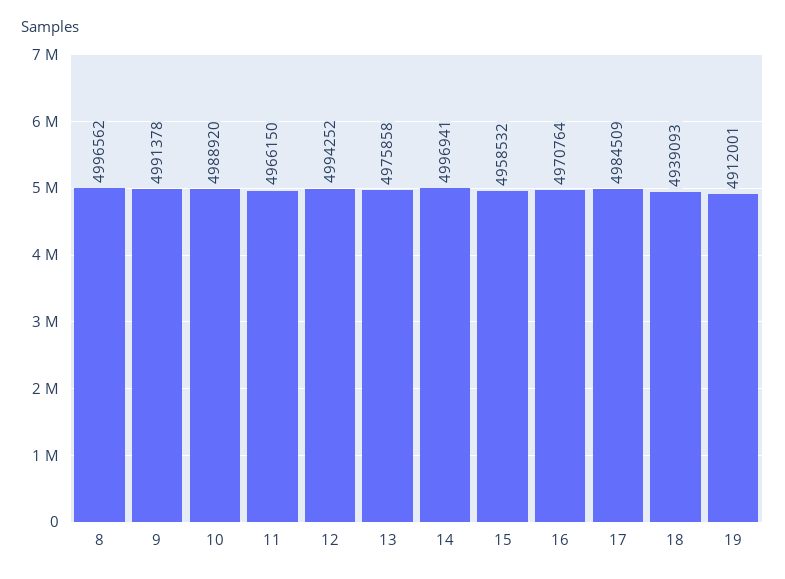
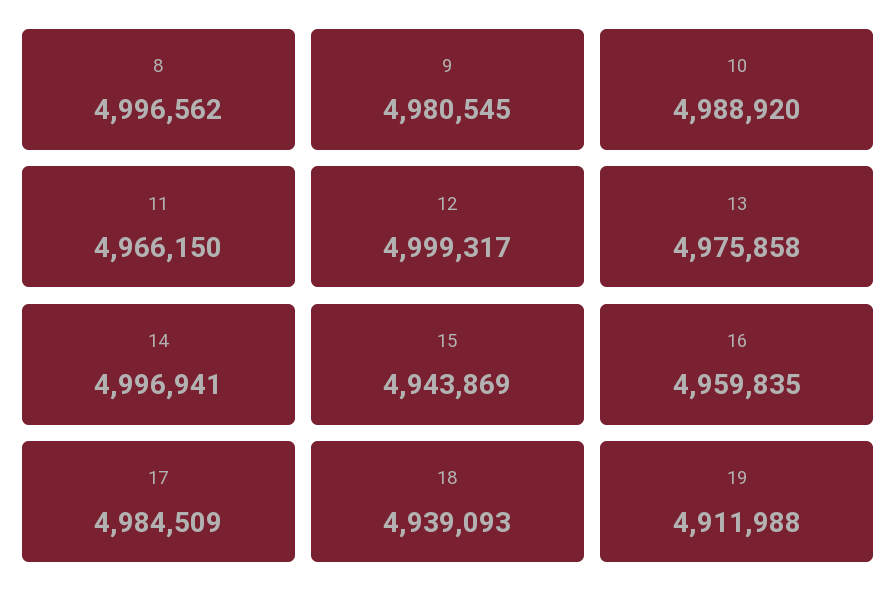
  {
    "8": 4996562,
-   "9": 4991378,
+   "9": 4980545,
    "10": 4988920,
    "11": 4966150,
-   "12": 4994252,
+   "12": 4999317,
    "13": 4975858,
    "14": 4996941,
-   "15": 4958532,
+   "15": 4943869,
-   "16": 4970764,
+   "16": 4959835,
    "17": 4984509,
    "18": 4939093,
-   "19": 4912001
+   "19": 4911988
  }

